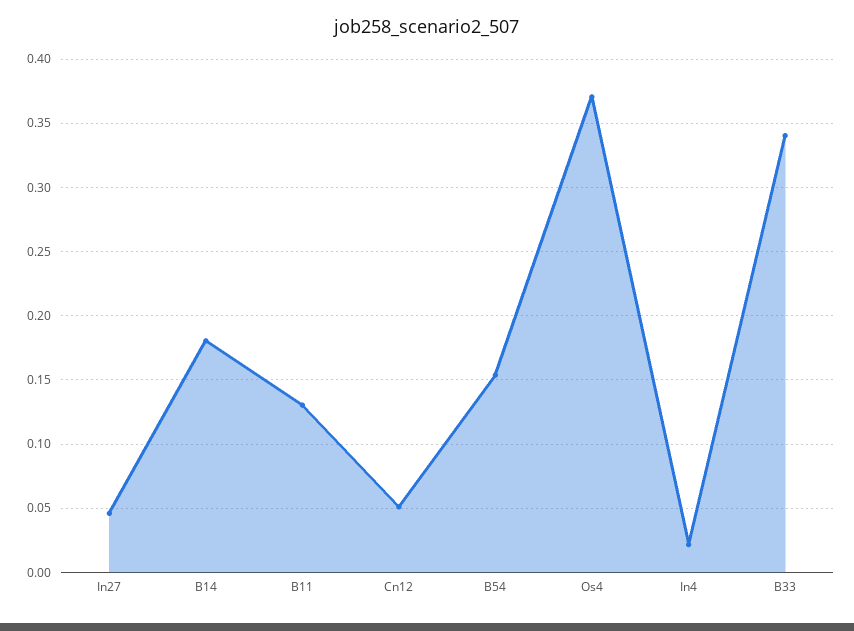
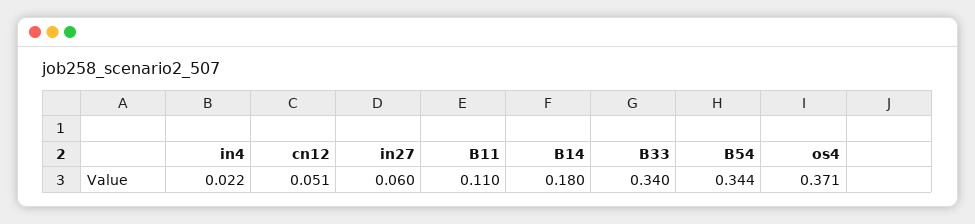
  {
-   "In27": 0.045,
+   "In27": 0.06,
    "B14": 0.18,
-   "B11": 0.13,
+   "B11": 0.11,
    "Cn12": 0.051,
-   "B54": 0.155,
+   "B54": 0.344,
    "Os4": 0.371,
    "In4": 0.022,
    "B33": 0.34
  }

